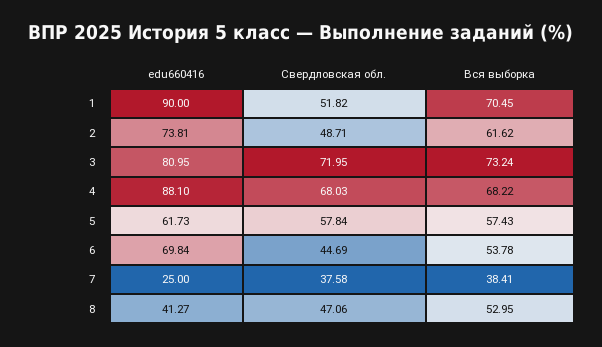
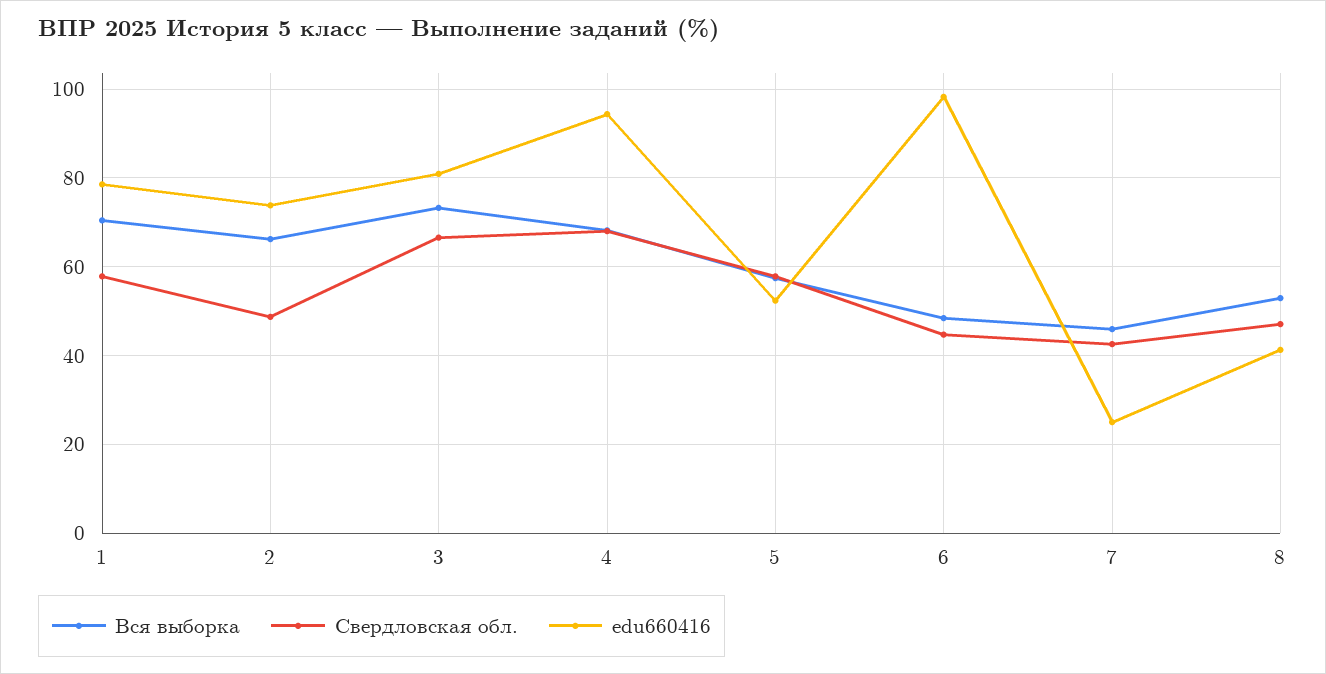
  {
    "edu660416": {
-     "1": 90,
+     "1": 78,
      "2": 73.81,
      "3": 80.95,
-     "4": 88.1,
+     "4": 94,
-     "5": 61.73,
+     "5": 52,
-     "6": 69.84,
+     "6": 98,
      "7": 25,
      "8": 41.27
    },
    "Свердловская обл.": {
-     "1": 51.82,
+     "1": 58,
      "2": 48.71,
-     "3": 71.95,
+     "3": 66,
      "4": 68.03,
      "5": 57.84,
      "6": 44.69,
-     "7": 37.58,
+     "7": 42,
      "8": 47.06
    },
    "Вся выборка": {
      "1": 70.45,
-     "2": 61.62,
+     "2": 66,
      "3": 73.24,
      "4": 68.22,
      "5": 57.43,
-     "6": 53.78,
+     "6": 48,
-     "7": 38.41,
+     "7": 46,
      "8": 52.95
    }
  }

